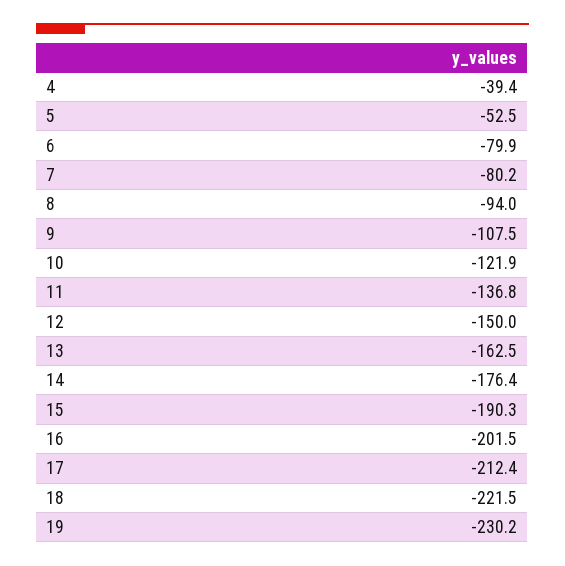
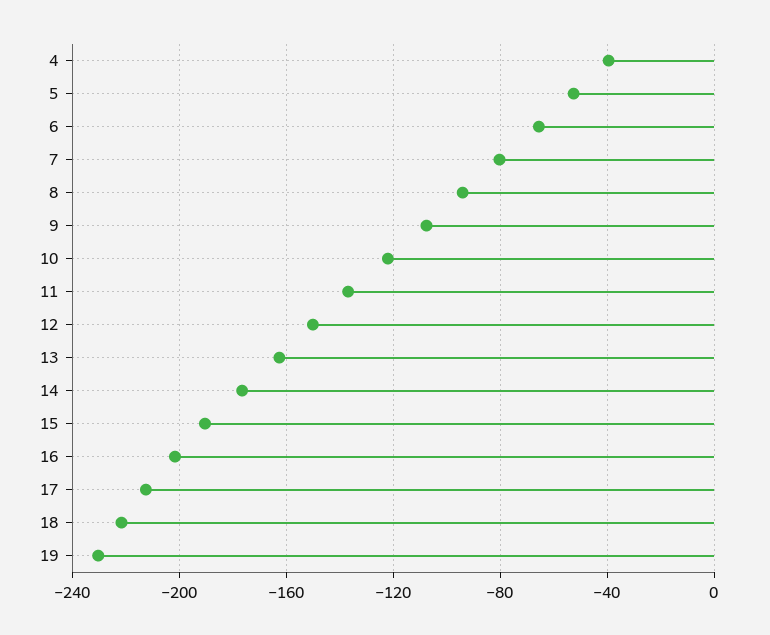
  {
    "4": -39.4,
    "5": -52.5,
-   "6": -79.9,
+   "6": -65,
    "7": -80.2,
    "8": -94,
    "9": -107.5,
    "10": -121.9,
    "11": -136.8,
    "12": -150,
    "13": -162.5,
    "14": -176.4,
    "15": -190.3,
    "16": -201.5,
    "17": -212.4,
    "18": -221.5,
    "19": -230.2
  }

